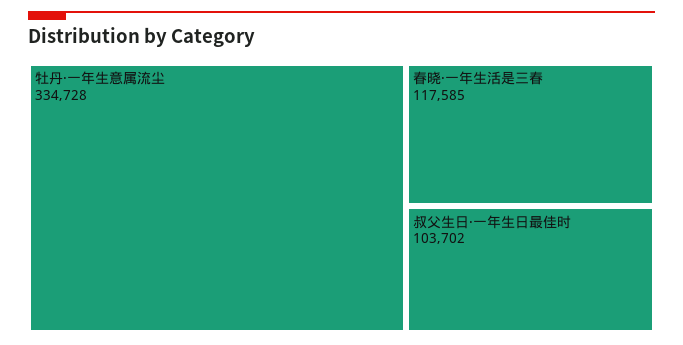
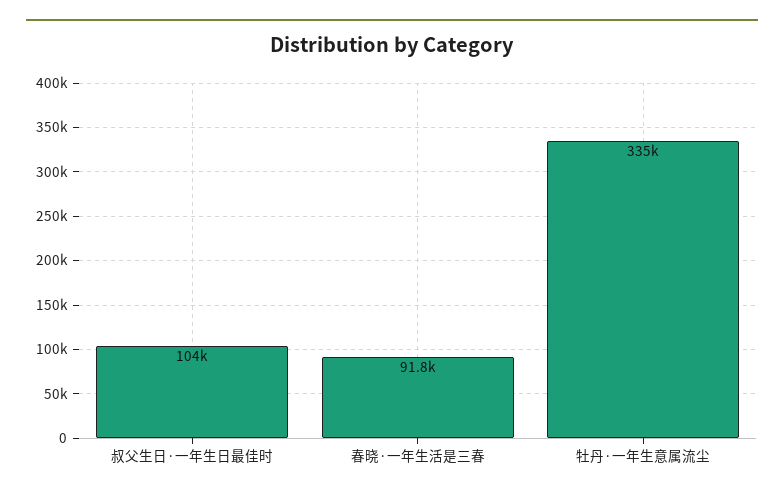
  {
    "牡丹·一年生意属流尘": 334728,
-   "春晓·一年生活是三春": 117585,
+   "春晓·一年生活是三春": 91800,
    "叔父生日·一年生日最佳时": 103702
  }

